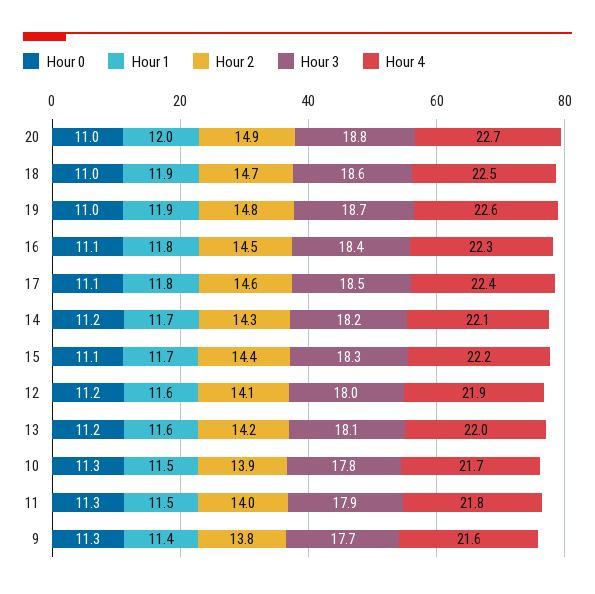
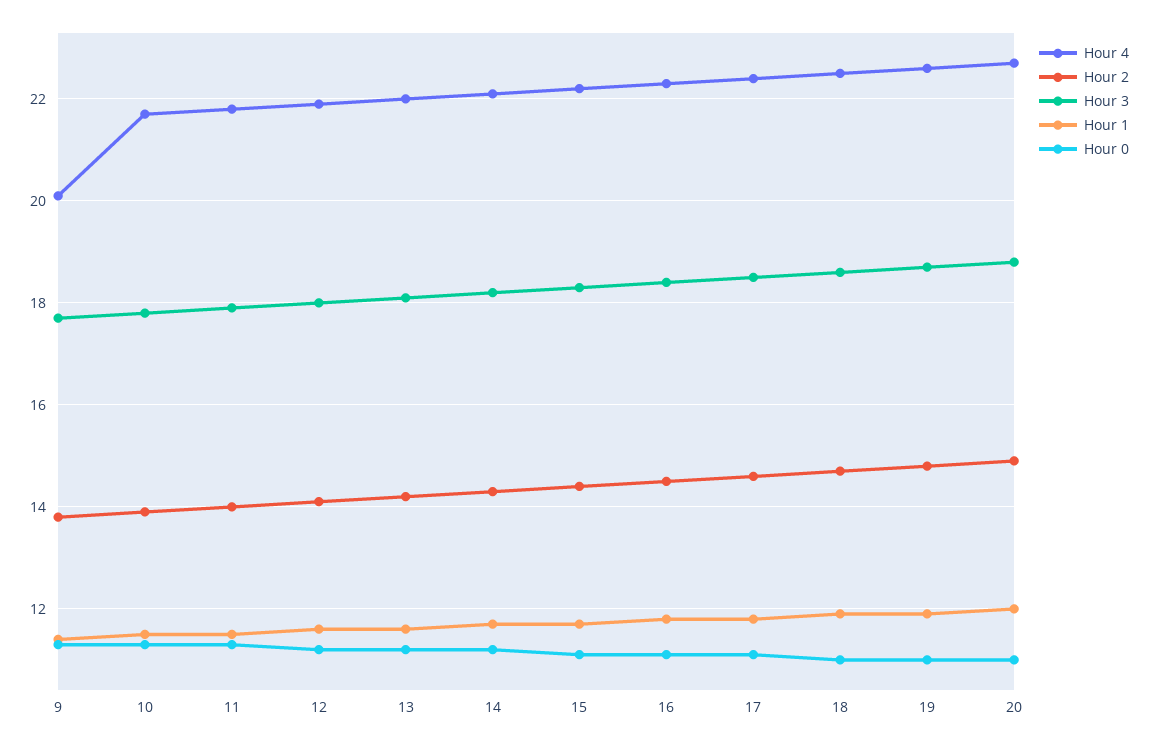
  {
    "Hour 0": {
      "20": 11,
      "18": 11,
      "19": 11,
      "16": 11.1,
      "17": 11.1,
      "14": 11.2,
      "15": 11.1,
      "12": 11.2,
      "13": 11.2,
      "10": 11.3,
      "11": 11.3,
      "9": 11.3
    },
    "Hour 1": {
      "20": 12,
      "18": 11.9,
      "19": 11.9,
      "16": 11.8,
      "17": 11.8,
      "14": 11.7,
      "15": 11.7,
      "12": 11.6,
      "13": 11.6,
      "10": 11.5,
      "11": 11.5,
      "9": 11.4
    },
    "Hour 2": {
      "20": 14.9,
      "18": 14.7,
      "19": 14.8,
      "16": 14.5,
      "17": 14.6,
      "14": 14.3,
      "15": 14.4,
      "12": 14.1,
      "13": 14.2,
      "10": 13.9,
      "11": 14,
      "9": 13.8
    },
    "Hour 3": {
      "20": 18.8,
      "18": 18.6,
      "19": 18.7,
      "16": 18.4,
      "17": 18.5,
      "14": 18.2,
      "15": 18.3,
      "12": 18,
      "13": 18.1,
      "10": 17.8,
      "11": 17.9,
      "9": 17.7
    },
    "Hour 4": {
      "20": 22.7,
      "18": 22.5,
      "19": 22.6,
      "16": 22.3,
      "17": 22.4,
      "14": 22.1,
      "15": 22.2,
      "12": 21.9,
      "13": 22,
      "10": 21.7,
      "11": 21.8,
-     "9": 21.6
+     "9": 20
    }
  }

